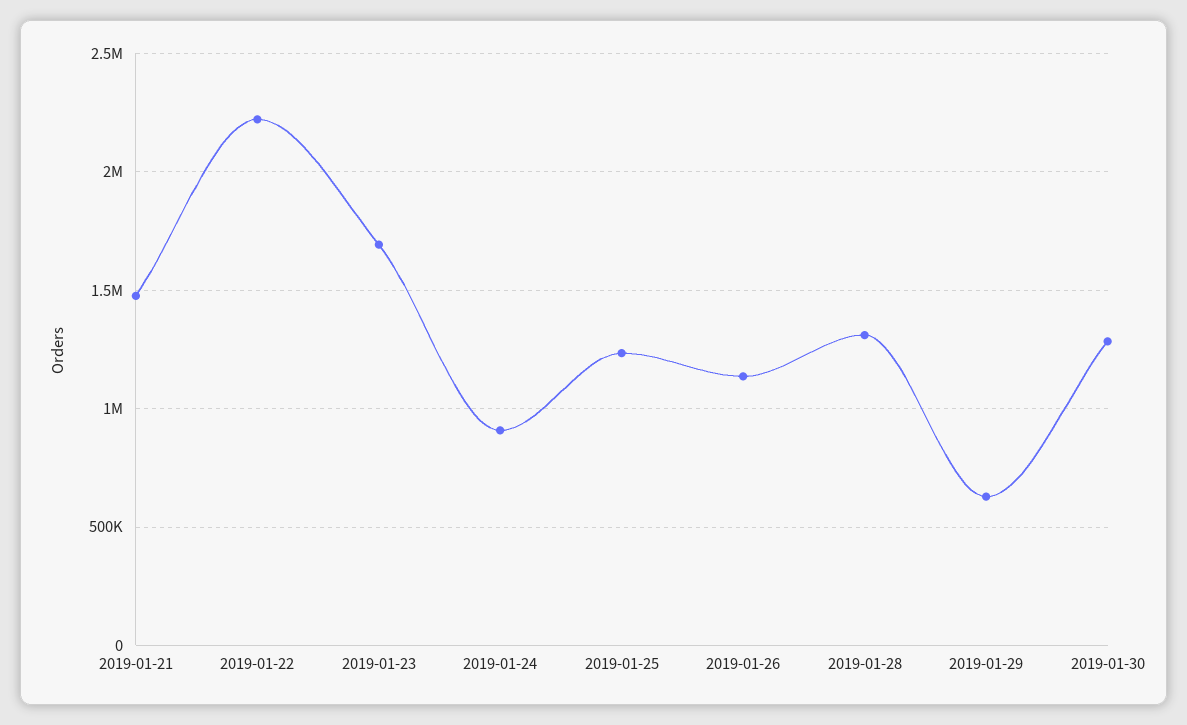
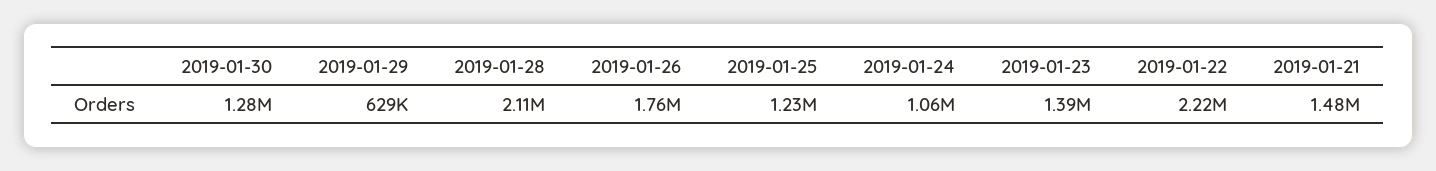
  {
    "2019-01-21": 1480000,
    "2019-01-22": 2220000,
-   "2019-01-23": 1700000,
+   "2019-01-23": 1390000,
-   "2019-01-24": 900000,
+   "2019-01-24": 1060000,
    "2019-01-25": 1230000,
-   "2019-01-26": 1150000,
+   "2019-01-26": 1760000,
-   "2019-01-28": 1300000,
+   "2019-01-28": 2110000,
    "2019-01-29": 629000,
    "2019-01-30": 1280000
  }

